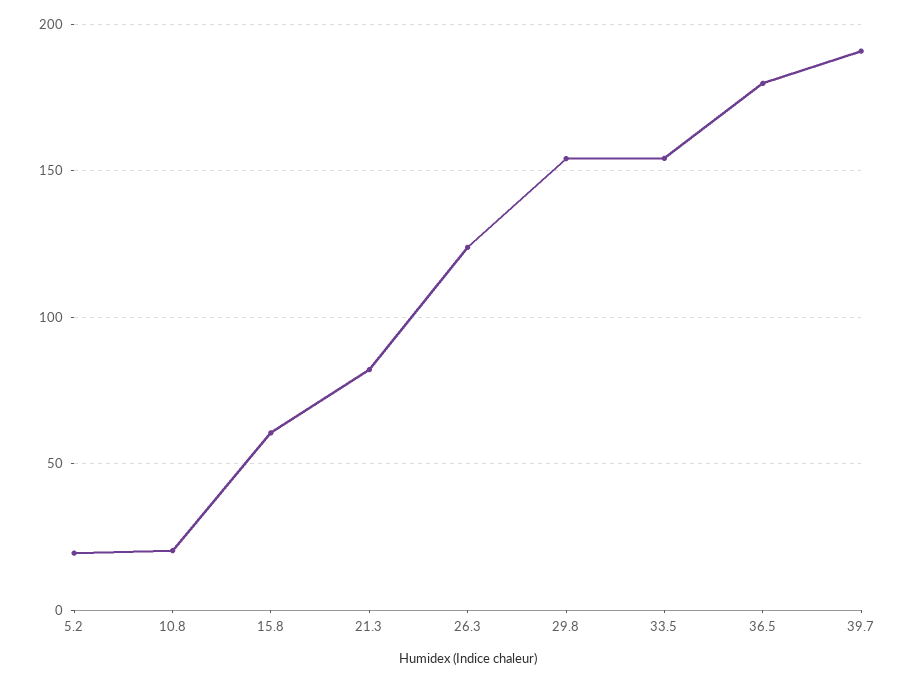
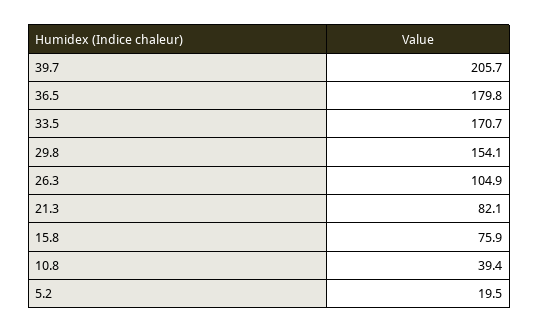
  {
    "5.2": 19.5,
-   "10.8": 20,
+   "10.8": 39.4,
-   "15.8": 60,
+   "15.8": 75.9,
    "21.3": 82.1,
-   "26.3": 125,
+   "26.3": 104.9,
    "29.8": 154.1,
-   "33.5": 155,
+   "33.5": 170.7,
    "36.5": 179.8,
-   "39.7": 190
+   "39.7": 205.7
  }

